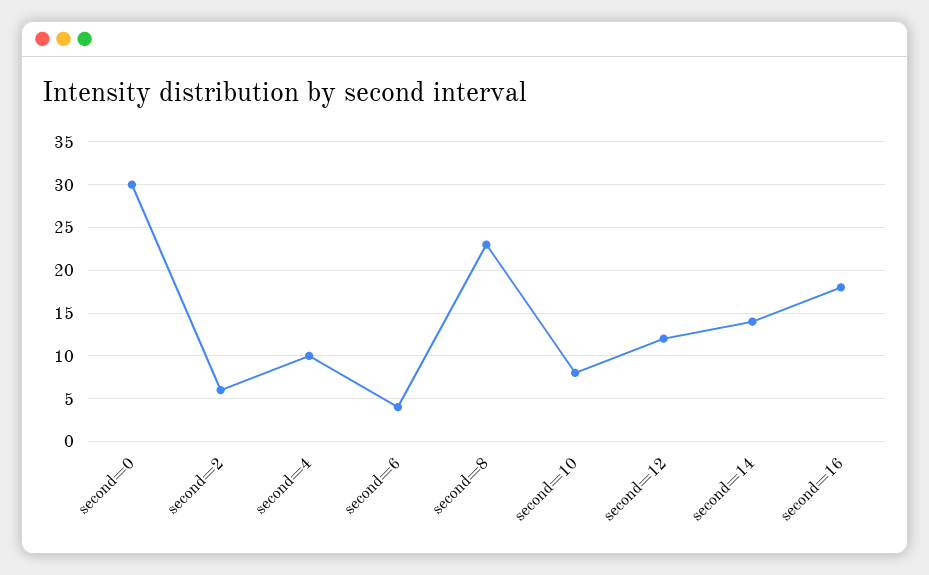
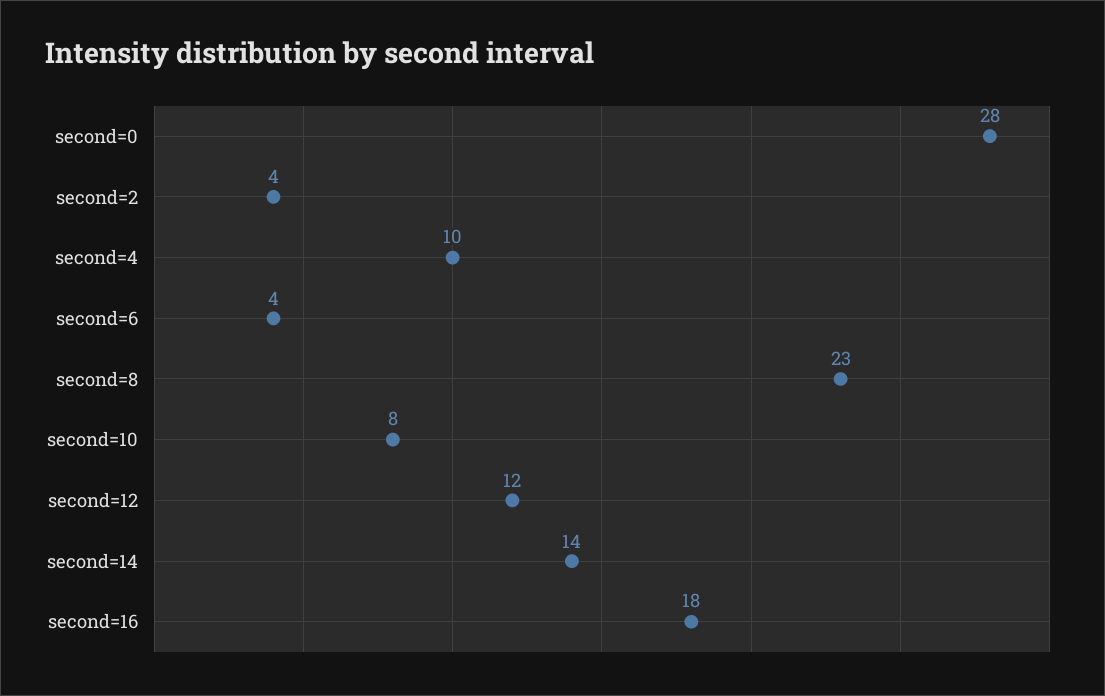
  {
-   "second=0": 30,
+   "second=0": 28,
-   "second=2": 6,
+   "second=2": 4,
    "second=4": 10,
    "second=6": 4,
    "second=8": 23,
    "second=10": 8,
    "second=12": 12,
    "second=14": 14,
    "second=16": 18
  }

